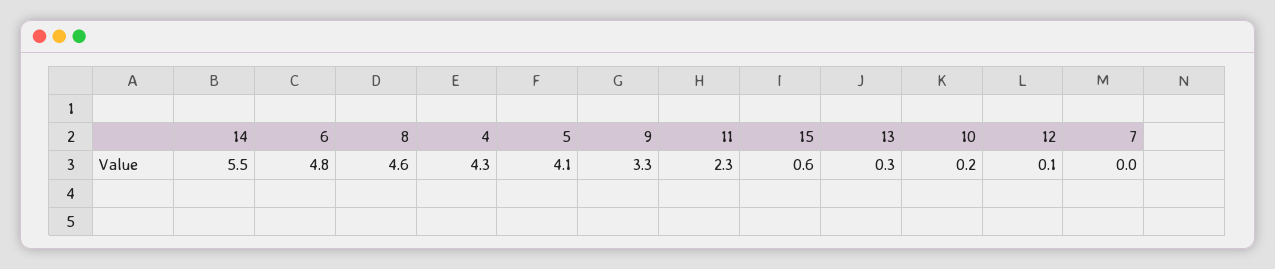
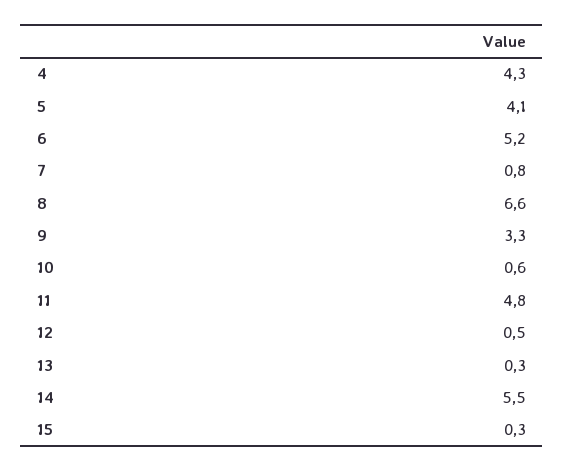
  {
    "14": 5.5,
-   "6": 4.8,
+   "6": 5.2,
-   "8": 4.6,
+   "8": 6.6,
    "4": 4.3,
    "5": 4.1,
    "9": 3.3,
-   "11": 2.3,
+   "11": 4.8,
-   "15": 0.6,
+   "15": 0.3,
    "13": 0.3,
-   "10": 0.2,
+   "10": 0.6,
-   "12": 0.1,
+   "12": 0.5,
-   "7": 0
+   "7": 0.8
  }

